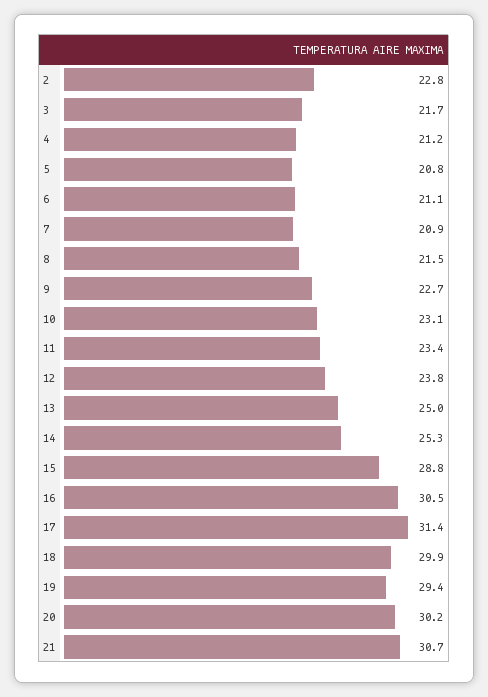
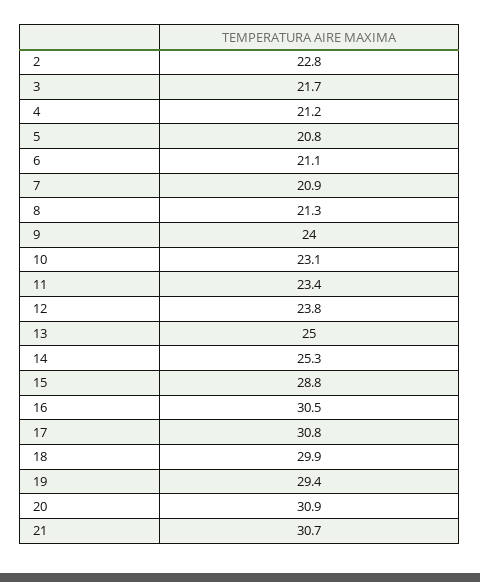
  {
    "2": 22.8,
    "3": 21.7,
    "4": 21.2,
    "5": 20.8,
    "6": 21.1,
    "7": 20.9,
-   "8": 21.5,
+   "8": 21.3,
-   "9": 22.7,
+   "9": 24,
    "10": 23.1,
    "11": 23.4,
    "12": 23.8,
    "13": 25,
    "14": 25.3,
    "15": 28.8,
    "16": 30.5,
-   "17": 31.4,
+   "17": 30.8,
    "18": 29.9,
    "19": 29.4,
-   "20": 30.2,
+   "20": 30.9,
    "21": 30.7
  }

